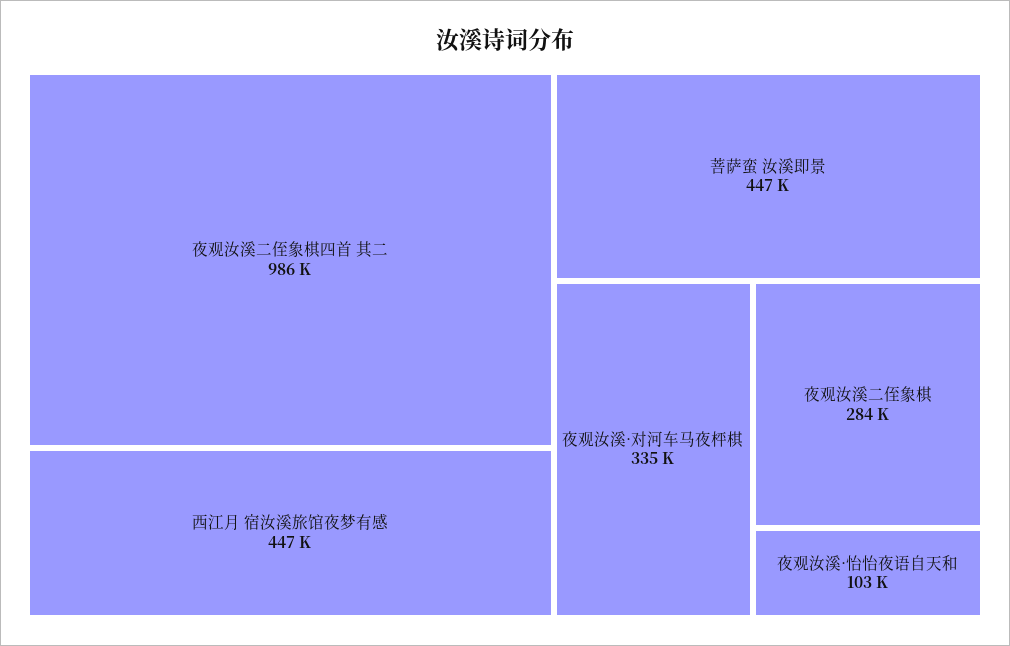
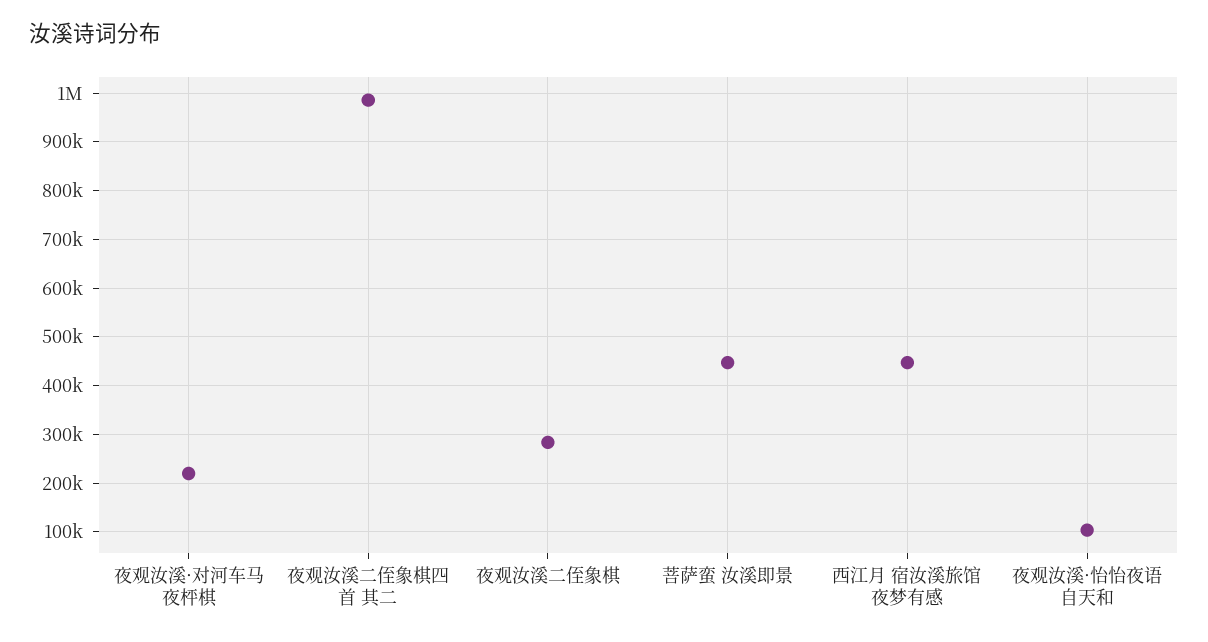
  {
    "夜观汝溪二侄象棋四首 其二": 986000,
    "西江月 宿汝溪旅馆夜梦有感": 447000,
    "菩萨蛮 汝溪即景": 447000,
-   "夜观汝溪·对河车马夜枰棋": 335000,
+   "夜观汝溪·对河车马夜枰棋": 220000,
    "夜观汝溪二侄象棋": 284000,
    "夜观汝溪·怡怡夜语自天和": 103000
  }

